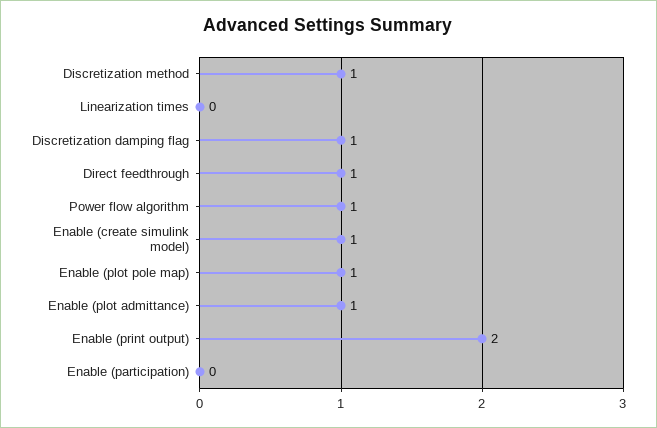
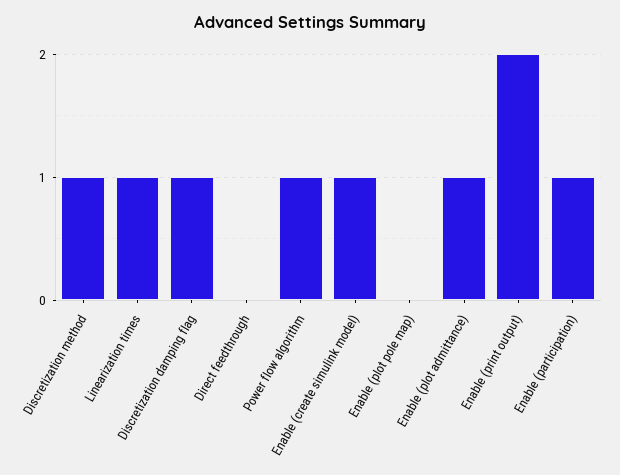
  {
    "Discretization method": 1,
-   "Linearization times": 0,
+   "Linearization times": 1,
    "Discretization damping flag": 1,
-   "Direct feedthrough": 1,
+   "Direct feedthrough": 0,
    "Power flow algorithm": 1,
    "Enable (create simulink model)": 1,
-   "Enable (plot pole map)": 1,
+   "Enable (plot pole map)": 0,
    "Enable (plot admittance)": 1,
    "Enable (print output)": 2,
-   "Enable (participation)": 0
+   "Enable (participation)": 1
  }

